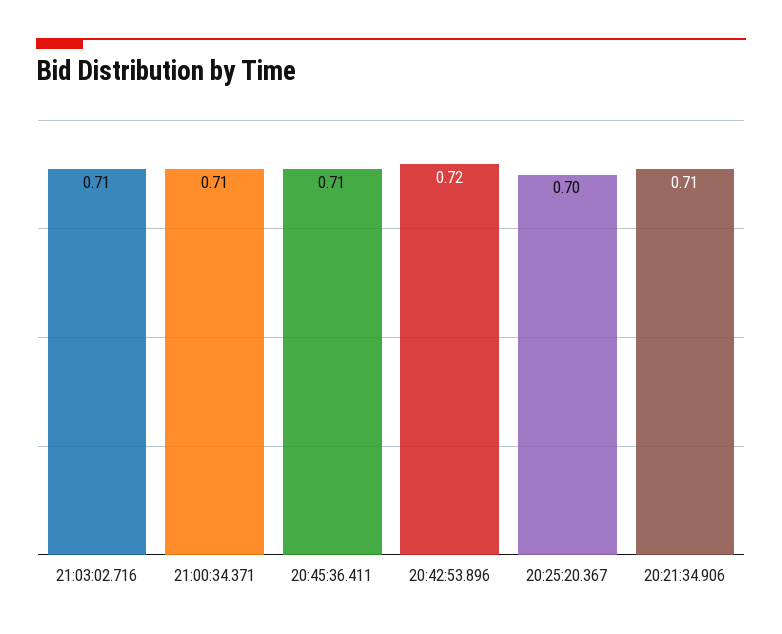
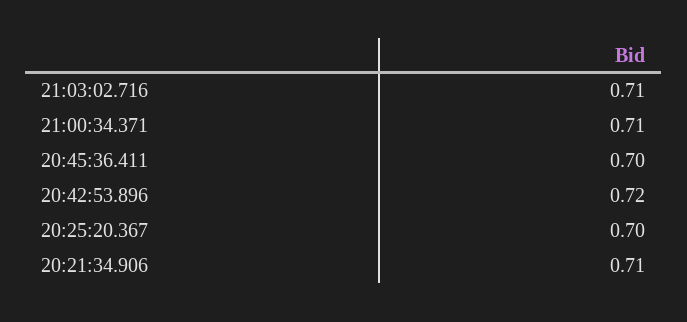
  {
    "21:03:02.716": 0.71,
    "21:00:34.371": 0.71,
-   "20:45:36.411": 0.71,
+   "20:45:36.411": 0.7,
    "20:42:53.896": 0.72,
    "20:25:20.367": 0.7,
    "20:21:34.906": 0.71
  }

